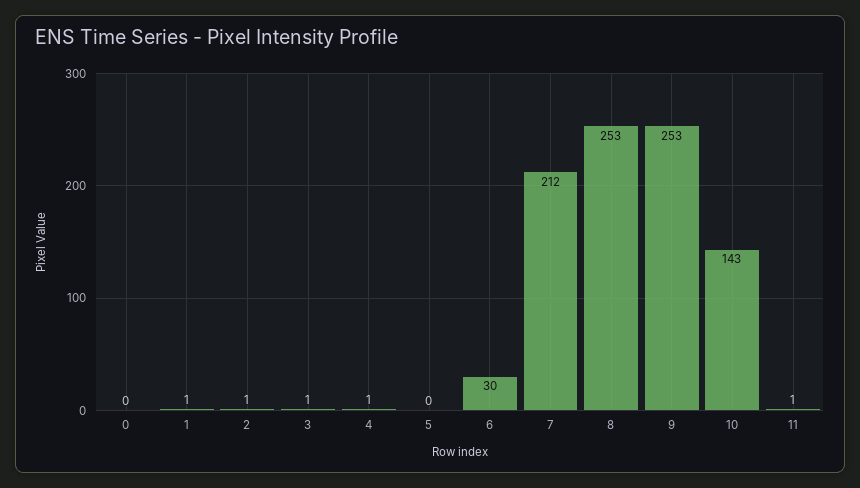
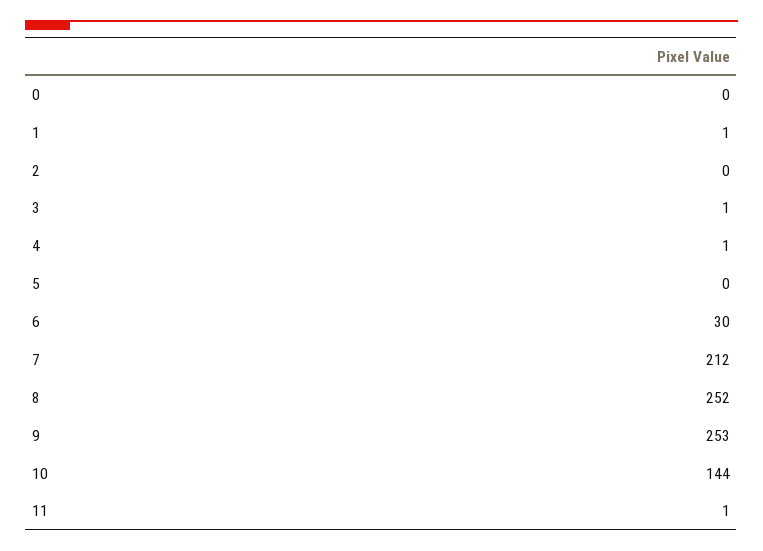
  {
    "0": 0,
    "1": 1,
-   "2": 1,
+   "2": 0,
    "3": 1,
    "4": 1,
    "5": 0,
    "6": 30,
    "7": 212,
-   "8": 253,
+   "8": 252,
    "9": 253,
-   "10": 143,
+   "10": 144,
    "11": 1
  }

